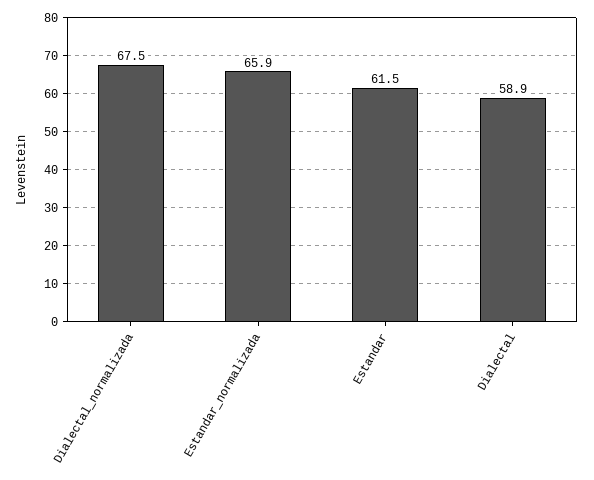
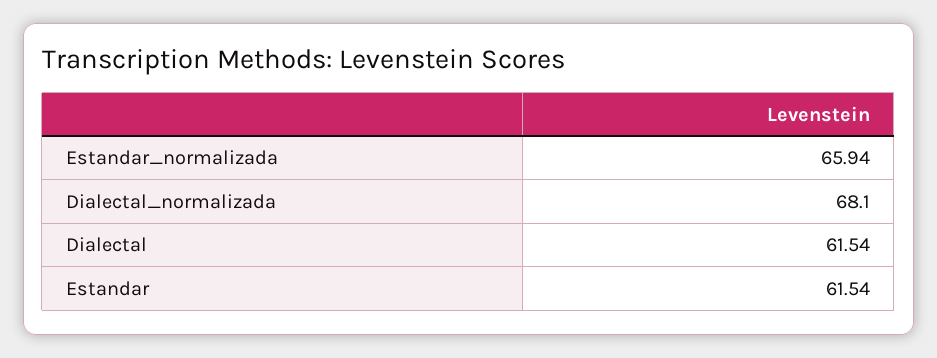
  {
-   "Dialectal_normalizada": 67.5,
+   "Dialectal_normalizada": 68.1,
    "Estandar_normalizada": 65.94,
    "Estandar": 61.54,
-   "Dialectal": 58.9
+   "Dialectal": 61.54
  }

